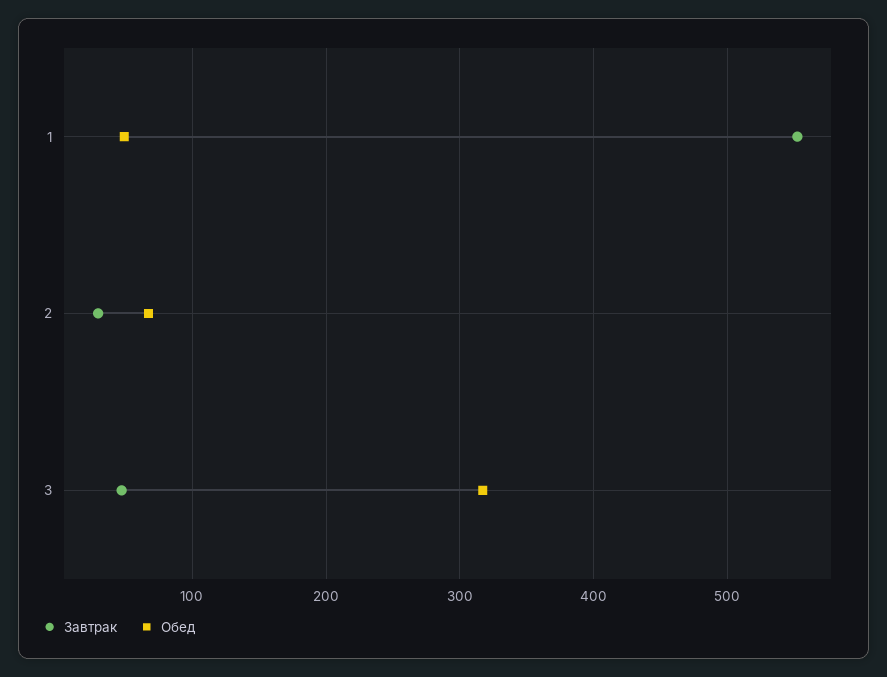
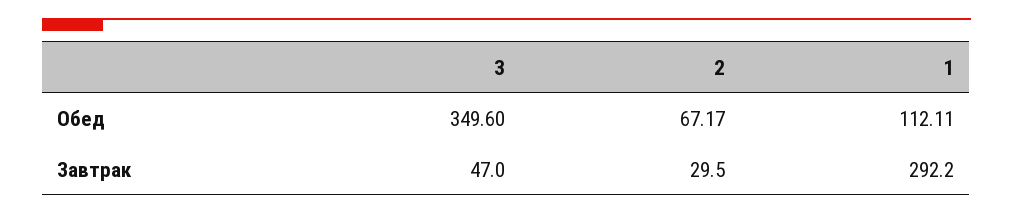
  {
    "Завтрак": {
-     "1": 550,
+     "1": 292.2,
      "2": 29.5,
      "3": 47
    },
    "Обед": {
-     "1": 50,
+     "1": 112.11,
      "2": 67.17,
-     "3": 320
+     "3": 349.6
    }
  }

